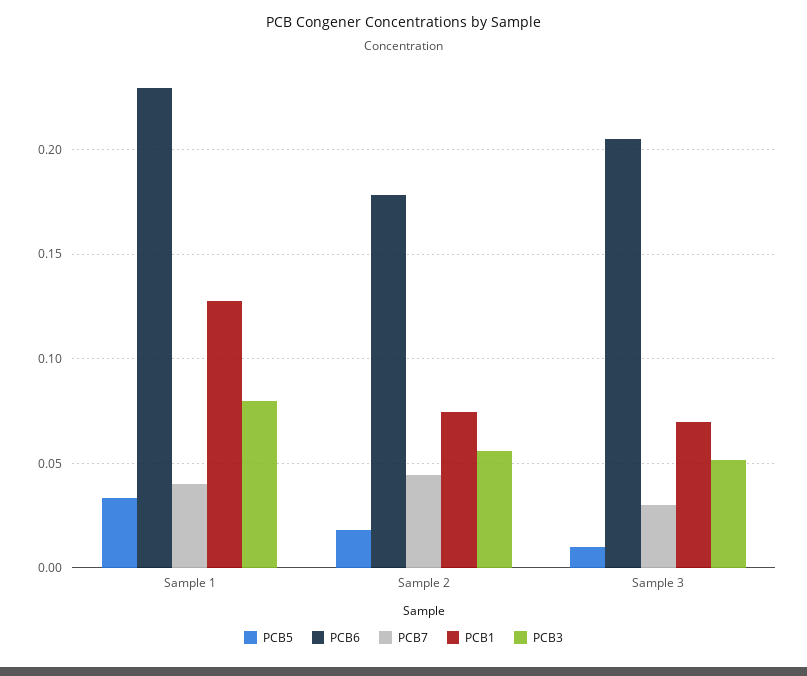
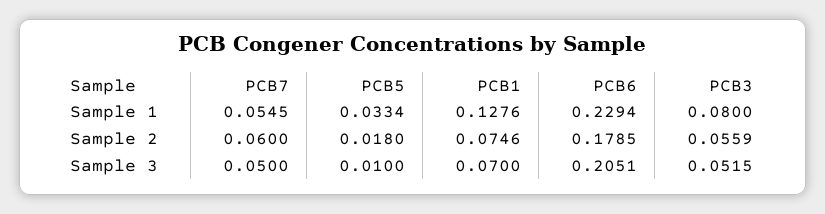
  {
    "PCB5": {
      "Sample 1": 0.0334,
      "Sample 2": 0.018,
      "Sample 3": 0.01
    },
    "PCB6": {
      "Sample 1": 0.2294,
      "Sample 2": 0.1785,
      "Sample 3": 0.2051
    },
    "PCB7": {
-     "Sample 1": 0.04,
+     "Sample 1": 0.0545,
-     "Sample 2": 0.045,
+     "Sample 2": 0.06,
-     "Sample 3": 0.03
+     "Sample 3": 0.05
    },
    "PCB1": {
      "Sample 1": 0.1276,
      "Sample 2": 0.0746,
      "Sample 3": 0.07
    },
    "PCB3": {
      "Sample 1": 0.08,
      "Sample 2": 0.0559,
      "Sample 3": 0.0515
    }
  }

